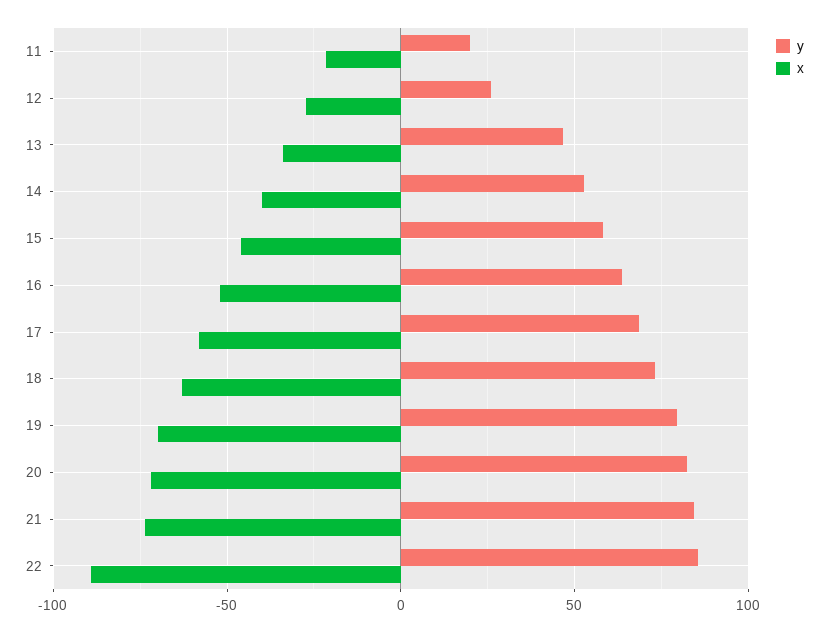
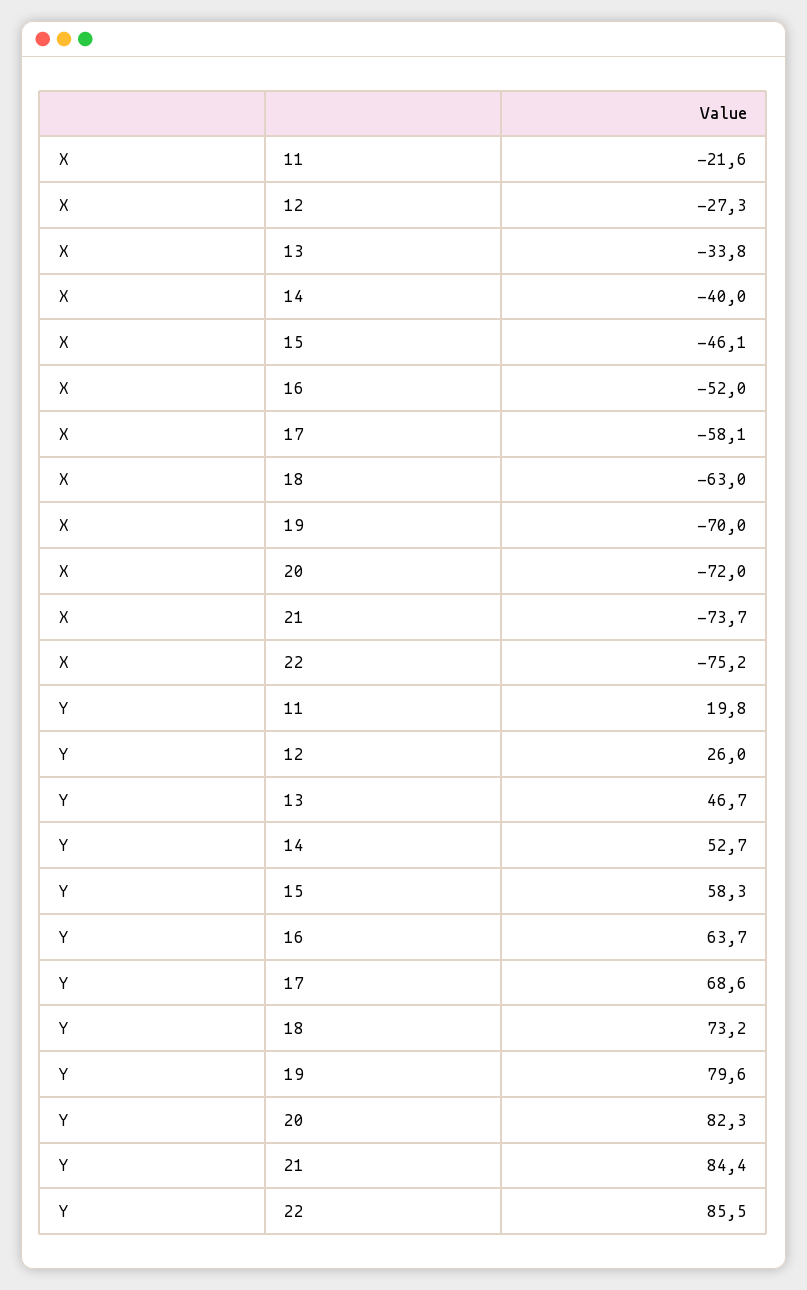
  {
    "y": {
      "11": 19.8,
      "12": 26,
      "13": 46.7,
      "14": 52.7,
      "15": 58.3,
      "16": 63.7,
      "17": 68.6,
      "18": 73.2,
      "19": 79.6,
      "20": 82.3,
      "21": 84.4,
      "22": 85.5
    },
    "x": {
      "11": -21.6,
      "12": -27.3,
      "13": -33.8,
      "14": -40,
      "15": -46.1,
      "16": -52,
      "17": -58.1,
      "18": -63,
      "19": -70,
      "20": -72,
      "21": -73.7,
-     "22": -90
+     "22": -75.2
    }
  }

